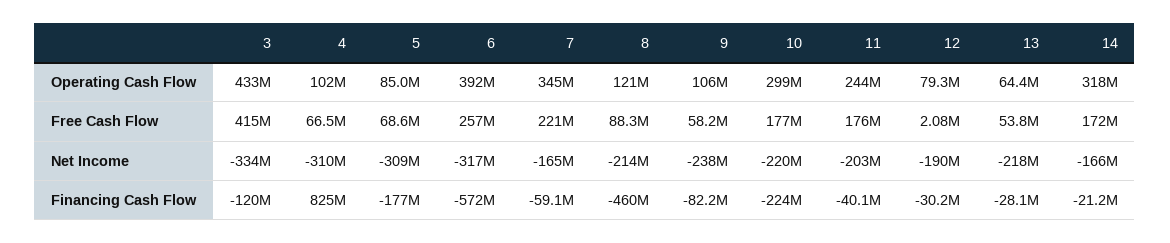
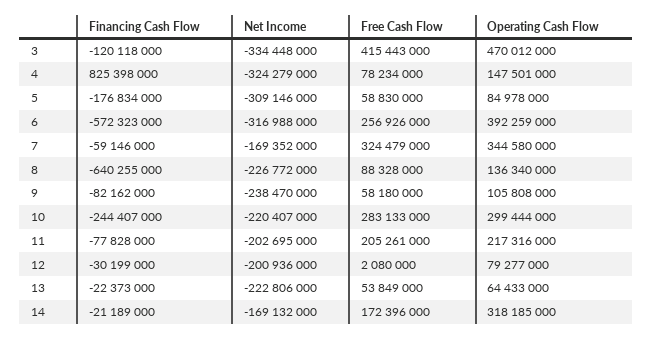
  {
    "3": {
-     "Operating Cash Flow": 433000000,
+     "Operating Cash Flow": 470012000,
      "Free Cash Flow": 415443000,
      "Net Income": -334448000,
      "Financing Cash Flow": -120118000
    },
    "4": {
-     "Operating Cash Flow": 102000000,
+     "Operating Cash Flow": 147501000,
-     "Free Cash Flow": 66500000,
+     "Free Cash Flow": 78234000,
-     "Net Income": -310000000,
+     "Net Income": -324279000,
      "Financing Cash Flow": 825398000
    },
    "5": {
      "Operating Cash Flow": 84978000,
-     "Free Cash Flow": 68600000,
+     "Free Cash Flow": 58830000,
      "Net Income": -309146000,
      "Financing Cash Flow": -176834000
    },
    "6": {
      "Operating Cash Flow": 392259000,
      "Free Cash Flow": 256926000,
      "Net Income": -316988000,
      "Financing Cash Flow": -572323000
    },
    "7": {
      "Operating Cash Flow": 344580000,
-     "Free Cash Flow": 221000000,
+     "Free Cash Flow": 324479000,
-     "Net Income": -165000000,
+     "Net Income": -169352000,
      "Financing Cash Flow": -59146000
    },
    "8": {
-     "Operating Cash Flow": 121000000,
+     "Operating Cash Flow": 136340000,
      "Free Cash Flow": 88328000,
-     "Net Income": -214000000,
+     "Net Income": -226772000,
-     "Financing Cash Flow": -460000000
+     "Financing Cash Flow": -640255000
    },
    "9": {
      "Operating Cash Flow": 105808000,
      "Free Cash Flow": 58180000,
      "Net Income": -238470000,
      "Financing Cash Flow": -82162000
    },
    "10": {
      "Operating Cash Flow": 299444000,
-     "Free Cash Flow": 177000000,
+     "Free Cash Flow": 283133000,
      "Net Income": -220407000,
-     "Financing Cash Flow": -224000000
+     "Financing Cash Flow": -244407000
    },
    "11": {
-     "Operating Cash Flow": 244000000,
+     "Operating Cash Flow": 217316000,
-     "Free Cash Flow": 176000000,
+     "Free Cash Flow": 205261000,
      "Net Income": -202695000,
-     "Financing Cash Flow": -40100000
+     "Financing Cash Flow": -77828000
    },
    "12": {
      "Operating Cash Flow": 79277000,
      "Free Cash Flow": 2080000,
-     "Net Income": -190000000,
+     "Net Income": -200936000,
      "Financing Cash Flow": -30199000
    },
    "13": {
      "Operating Cash Flow": 64433000,
      "Free Cash Flow": 53849000,
-     "Net Income": -218000000,
+     "Net Income": -222806000,
-     "Financing Cash Flow": -28100000
+     "Financing Cash Flow": -22373000
    },
    "14": {
      "Operating Cash Flow": 318185000,
      "Free Cash Flow": 172396000,
-     "Net Income": -166000000,
+     "Net Income": -169132000,
      "Financing Cash Flow": -21189000
    }
  }

